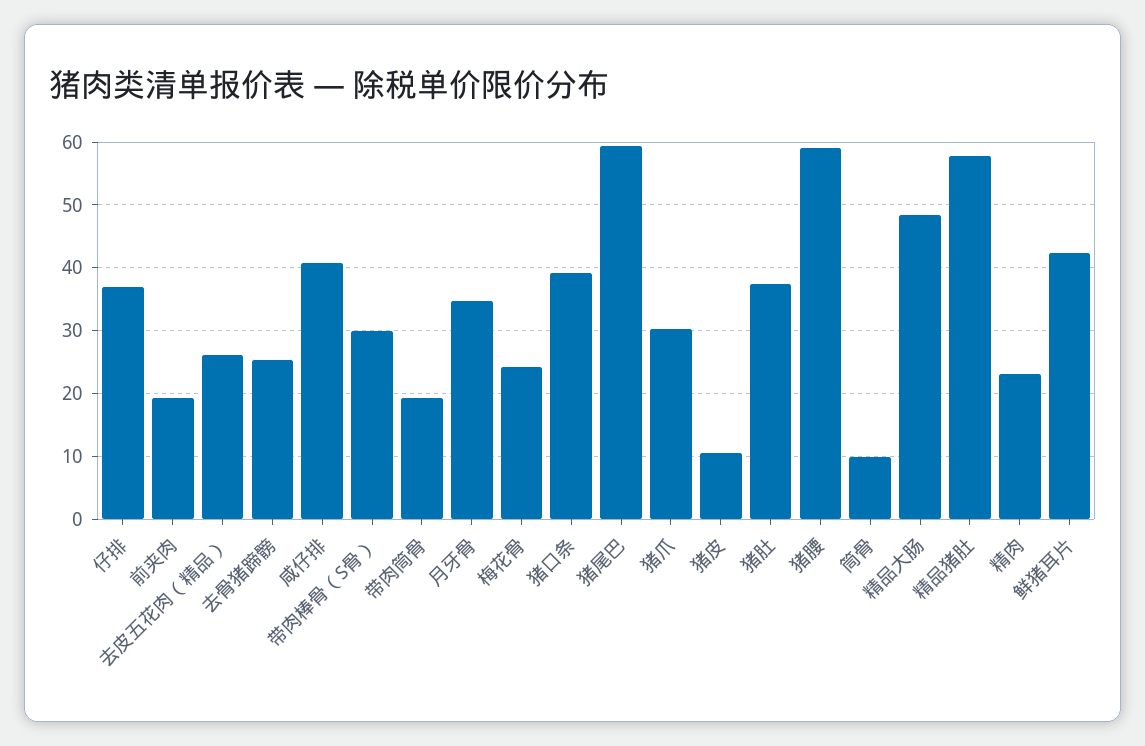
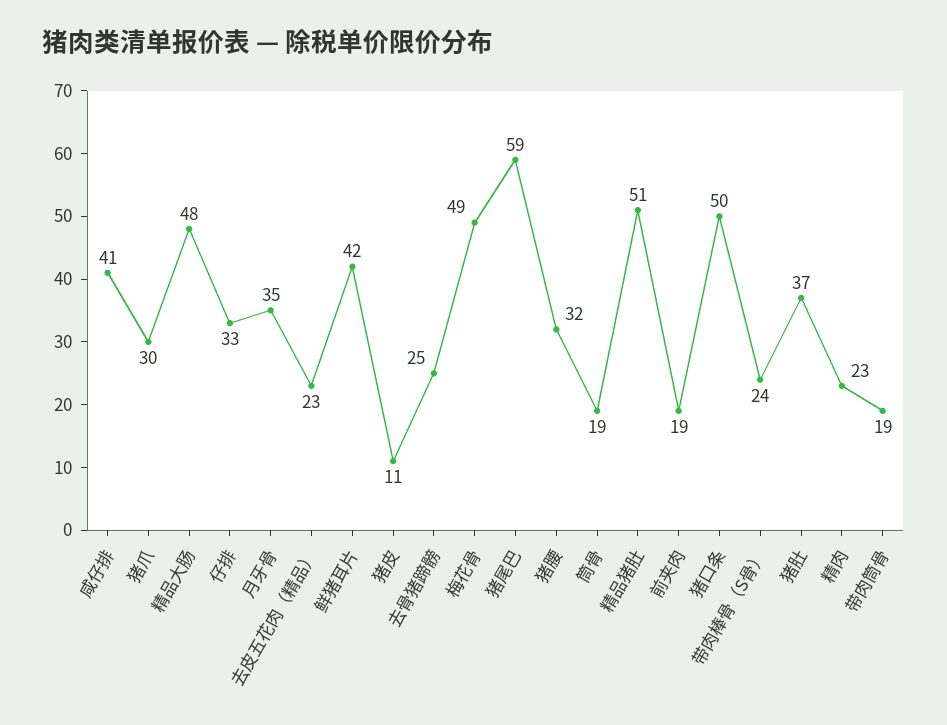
  {
-   "仔排": 37,
+   "仔排": 33,
    "前夹肉": 19,
-   "去皮五花肉（精品）": 26,
+   "去皮五花肉（精品）": 23,
    "去骨猪蹄髈": 25,
    "咸仔排": 41,
-   "带肉棒骨（S骨）": 30,
+   "带肉棒骨（S骨）": 24,
    "带肉筒骨": 19,
    "月牙骨": 35,
-   "梅花骨": 24,
+   "梅花骨": 49,
-   "猪口条": 39,
+   "猪口条": 50,
    "猪尾巴": 59,
    "猪爪": 30,
    "猪皮": 11,
    "猪肚": 37,
-   "猪腰": 59,
+   "猪腰": 32,
-   "筒骨": 10,
+   "筒骨": 19,
    "精品大肠": 48,
-   "精品猪肚": 58,
+   "精品猪肚": 51,
    "精肉": 23,
    "鲜猪耳片": 42
  }

